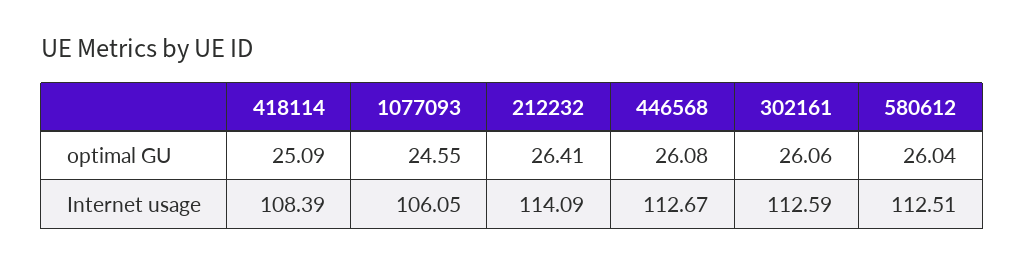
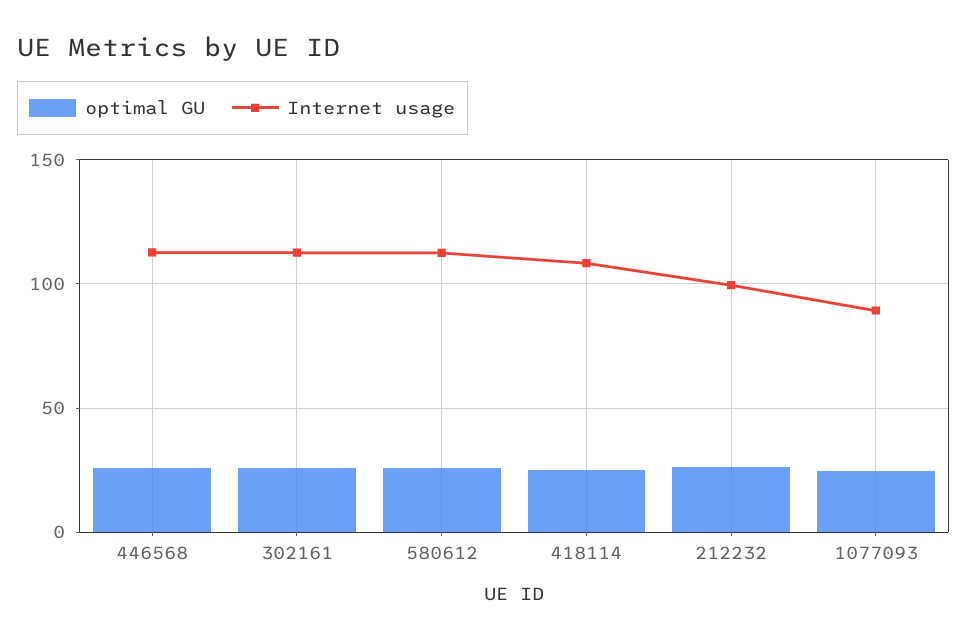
  {
    "optimal GU": {
      "418114": 25.09,
      "1077093": 24.55,
      "212232": 26.41,
      "446568": 26.08,
      "302161": 26.06,
      "580612": 26.04
    },
    "Internet usage": {
      "418114": 108.39,
-     "1077093": 106.05,
+     "1077093": 90,
-     "212232": 114.09,
+     "212232": 100,
      "446568": 112.67,
      "302161": 112.59,
      "580612": 112.51
    }
  }

